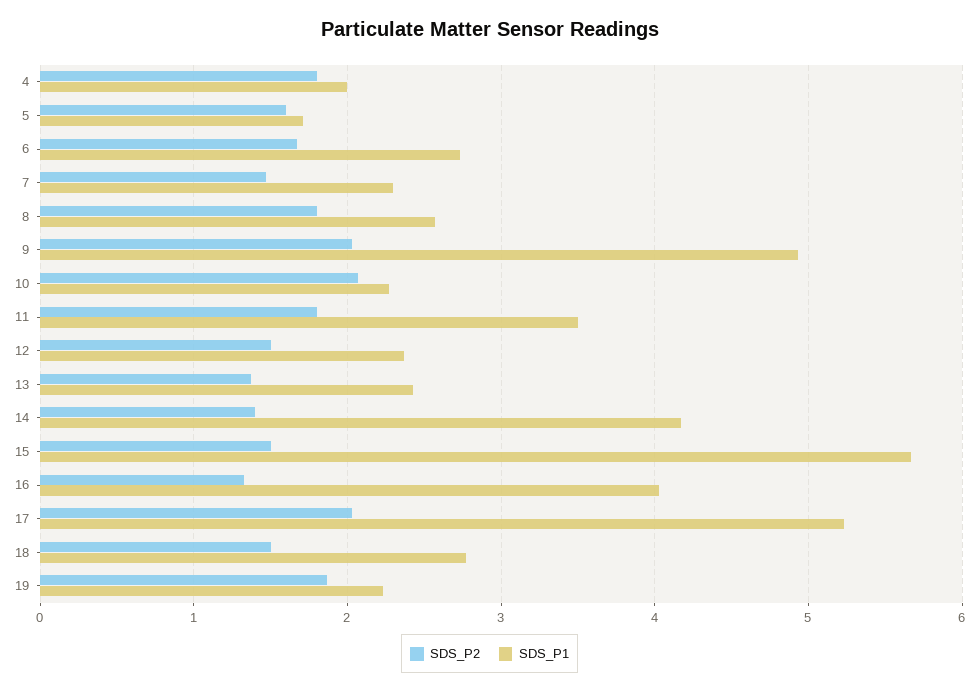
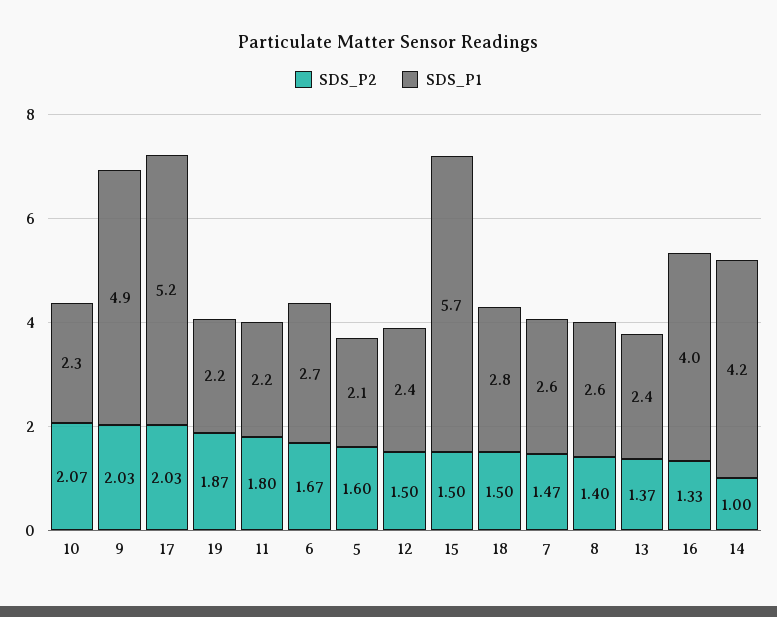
  {
    "SDS_P2": {
-     "4": 1.8,
      "5": 1.6,
      "6": 1.67,
      "7": 1.47,
-     "8": 1.8,
+     "8": 1.4,
      "9": 2.03,
      "10": 2.07,
      "11": 1.8,
      "12": 1.5,
      "13": 1.37,
-     "14": 1.4,
+     "14": 1,
      "15": 1.5,
      "16": 1.33,
      "17": 2.03,
      "18": 1.5,
      "19": 1.87
    },
    "SDS_P1": {
-     "4": 2,
-     "5": 1.7,
+     "5": 2.1,
      "6": 2.7,
-     "7": 2.3,
+     "7": 2.6,
      "8": 2.6,
      "9": 4.9,
      "10": 2.3,
-     "11": 3.5,
+     "11": 2.2,
      "12": 2.4,
      "13": 2.4,
      "14": 4.2,
      "15": 5.7,
      "16": 4,
      "17": 5.2,
      "18": 2.8,
      "19": 2.2
    }
  }

